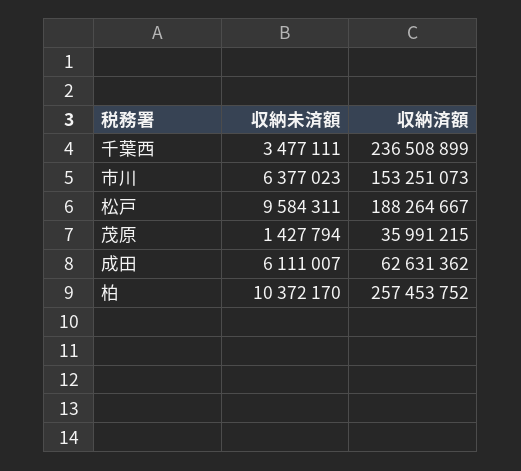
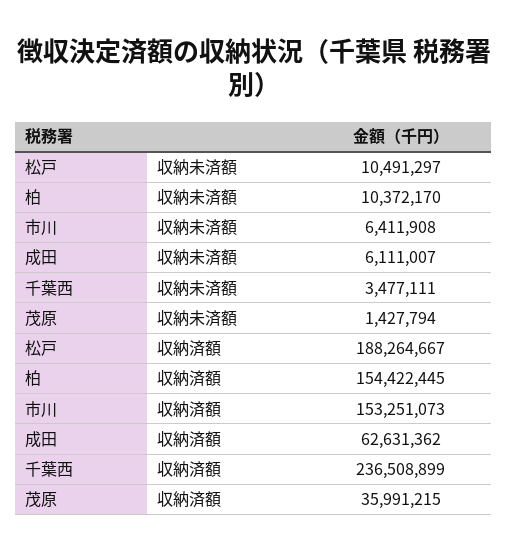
  {
    "収納未済額": {
      "千葉西": 3477111,
-     "市川": 6377023,
+     "市川": 6411908,
-     "松戸": 9584311,
+     "松戸": 10491297,
      "茂原": 1427794,
      "成田": 6111007,
      "柏": 10372170
    },
    "収納済額": {
      "千葉西": 236508899,
      "市川": 153251073,
      "松戸": 188264667,
      "茂原": 35991215,
      "成田": 62631362,
-     "柏": 257453752
+     "柏": 154422445
    }
  }

